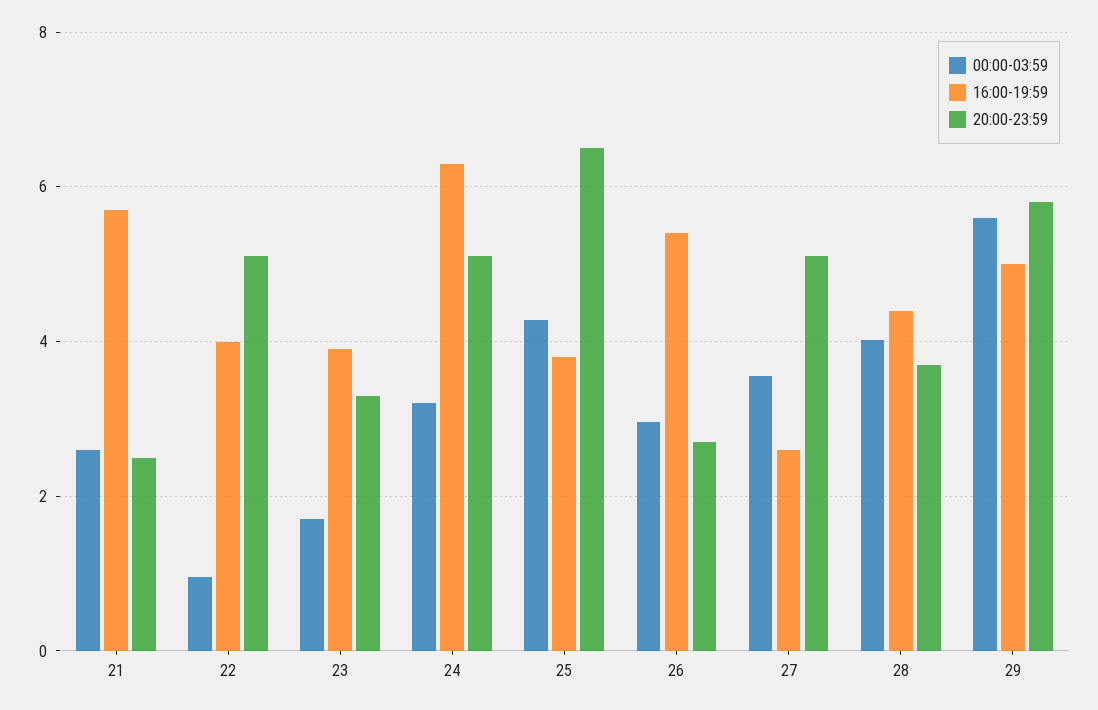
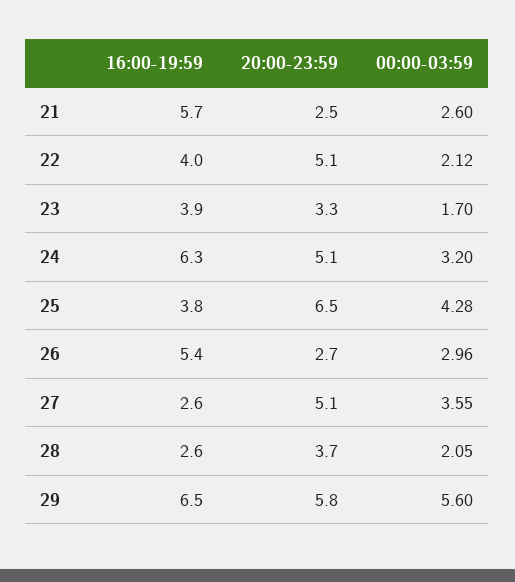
  {
    "00:00-03:59": {
      "21": 2.6,
-     "22": 1,
+     "22": 2.12,
      "23": 1.7,
      "24": 3.2,
      "25": 4.28,
      "26": 2.96,
      "27": 3.55,
-     "28": 4,
+     "28": 2.05,
      "29": 5.6
    },
    "16:00-19:59": {
      "21": 5.7,
      "22": 4,
      "23": 3.9,
      "24": 6.3,
      "25": 3.8,
      "26": 5.4,
      "27": 2.6,
-     "28": 4.4,
+     "28": 2.6,
-     "29": 5
+     "29": 6.5
    },
    "20:00-23:59": {
      "21": 2.5,
      "22": 5.1,
      "23": 3.3,
      "24": 5.1,
      "25": 6.5,
      "26": 2.7,
      "27": 5.1,
      "28": 3.7,
      "29": 5.8
    }
  }

